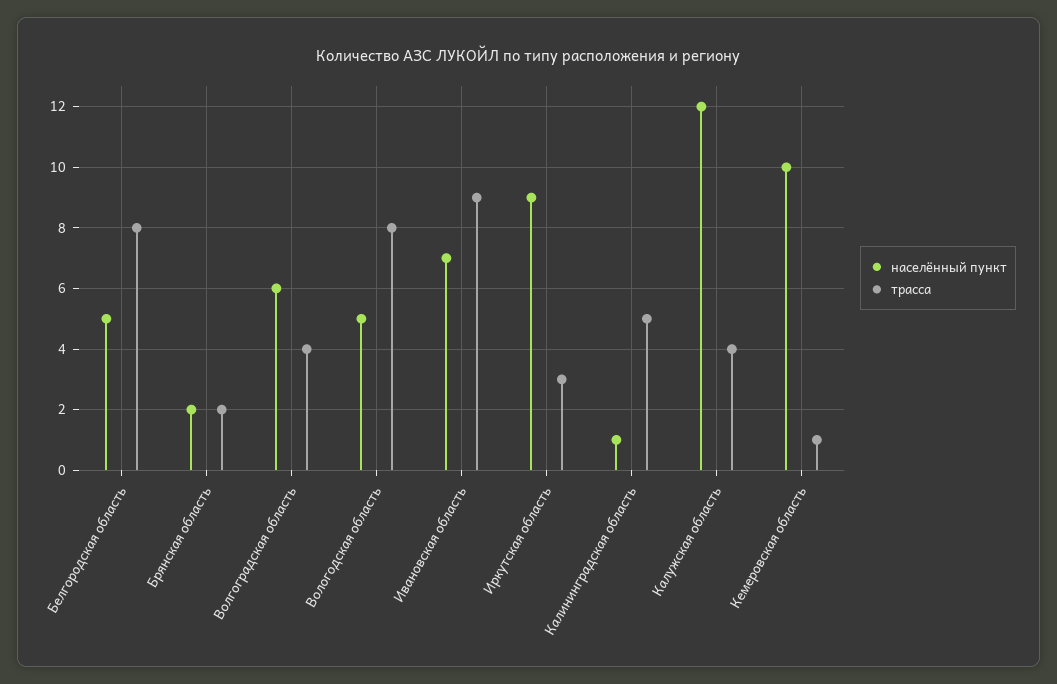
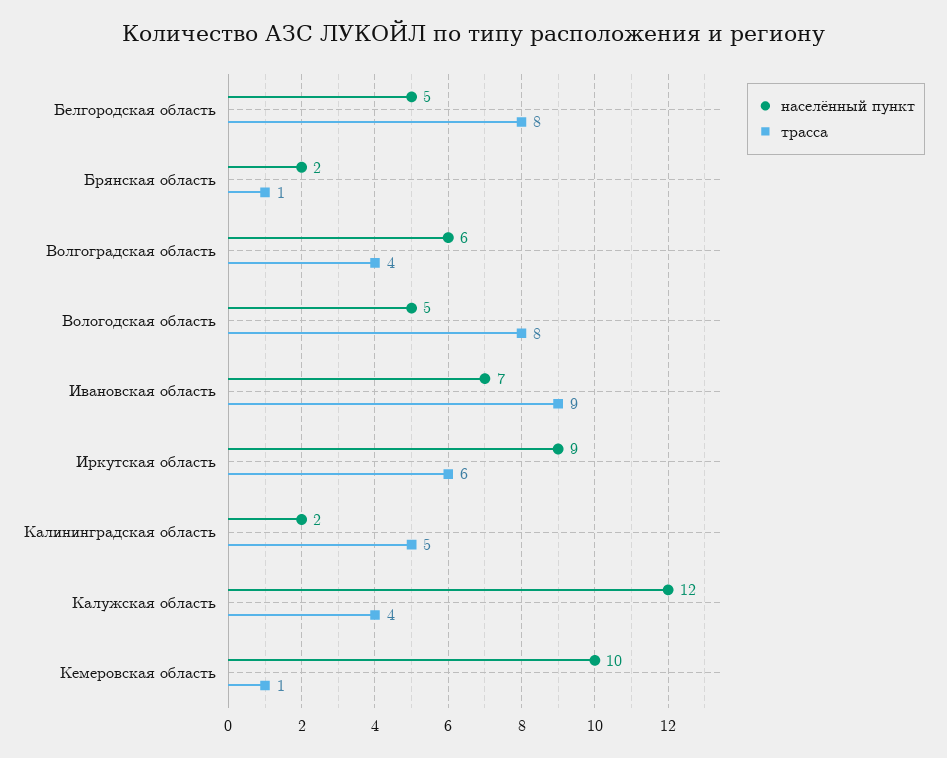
  {
    "населённый пункт": {
      "Белгородская область": 5,
      "Брянская область": 2,
      "Волгоградская область": 6,
      "Вологодская область": 5,
      "Ивановская область": 7,
      "Иркутская область": 9,
-     "Калининградская область": 1,
+     "Калининградская область": 2,
      "Калужская область": 12,
      "Кемеровская область": 10
    },
    "трасса": {
      "Белгородская область": 8,
-     "Брянская область": 2,
+     "Брянская область": 1,
      "Волгоградская область": 4,
      "Вологодская область": 8,
      "Ивановская область": 9,
-     "Иркутская область": 3,
+     "Иркутская область": 6,
      "Калининградская область": 5,
      "Калужская область": 4,
      "Кемеровская область": 1
    }
  }

